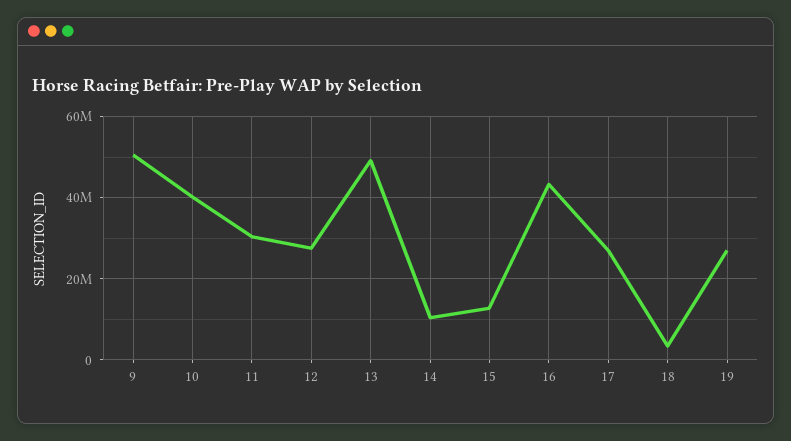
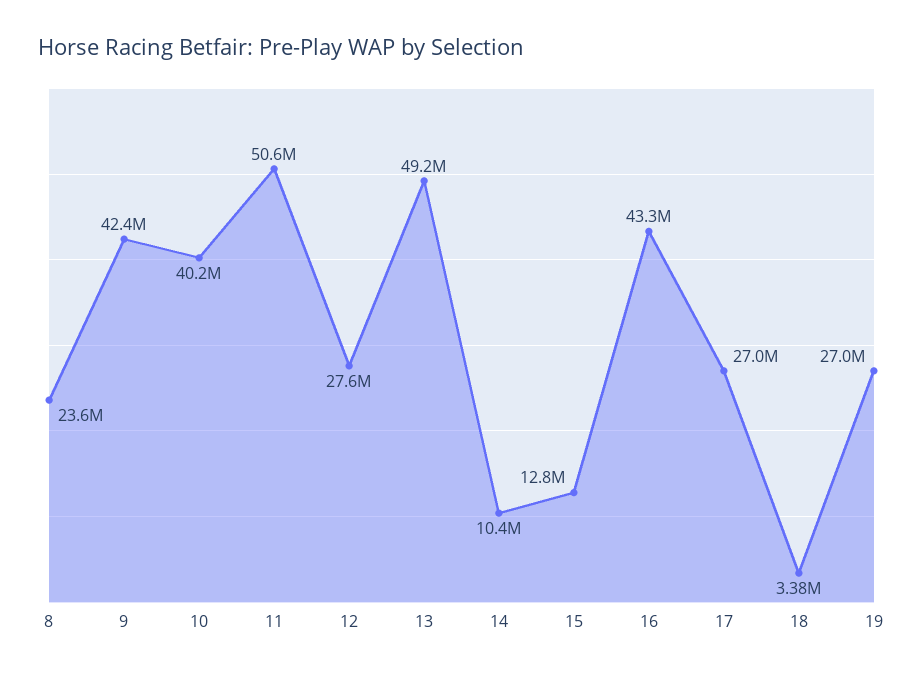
  {
-   "9": 50000000,
+   "9": 42400000,
    "10": 40200000,
-   "11": 30000000,
+   "11": 50600000,
    "12": 27600000,
    "13": 49200000,
    "14": 10400000,
    "15": 12800000,
    "16": 43300000,
    "17": 27000000,
    "18": 3380000,
-   "19": 27000000
+   "19": 27000000,
+   "8": 23600000
  }

